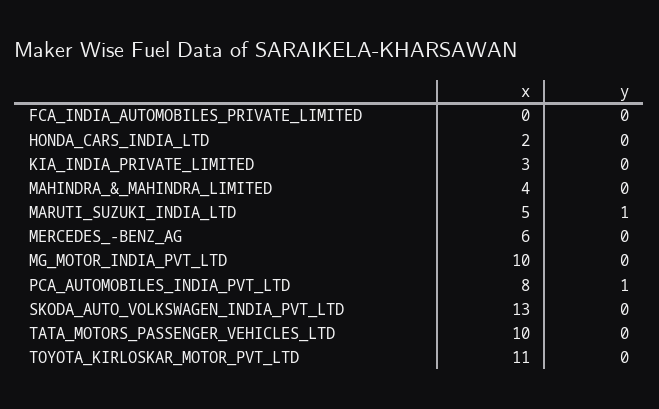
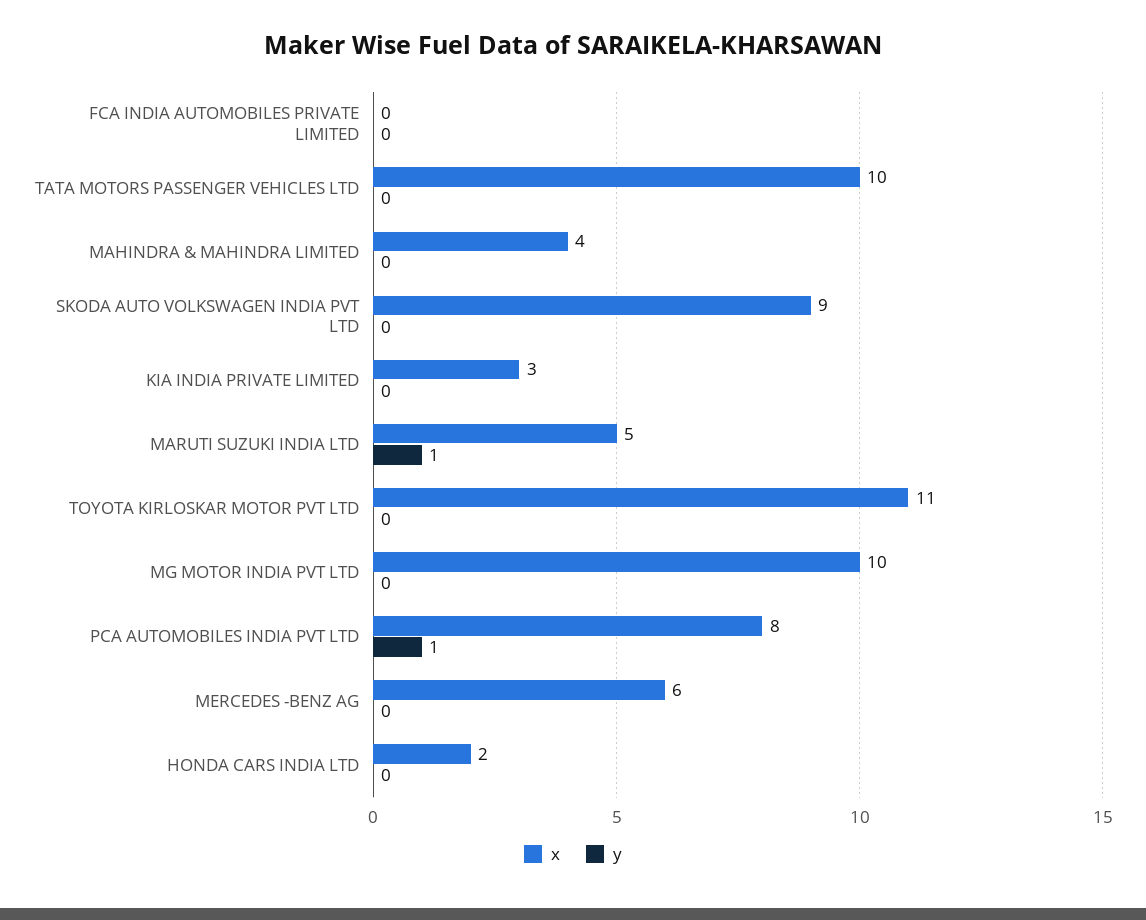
  {
    "x": {
      "FCA_INDIA_AUTOMOBILES_PRIVATE_LIMITED": 0,
      "HONDA_CARS_INDIA_LTD": 2,
      "KIA_INDIA_PRIVATE_LIMITED": 3,
      "MAHINDRA_&_MAHINDRA_LIMITED": 4,
      "MARUTI_SUZUKI_INDIA_LTD": 5,
      "MERCEDES_-BENZ_AG": 6,
      "MG_MOTOR_INDIA_PVT_LTD": 10,
      "PCA_AUTOMOBILES_INDIA_PVT_LTD": 8,
-     "SKODA_AUTO_VOLKSWAGEN_INDIA_PVT_LTD": 13,
+     "SKODA_AUTO_VOLKSWAGEN_INDIA_PVT_LTD": 9,
      "TATA_MOTORS_PASSENGER_VEHICLES_LTD": 10,
      "TOYOTA_KIRLOSKAR_MOTOR_PVT_LTD": 11
    },
    "y": {
      "FCA_INDIA_AUTOMOBILES_PRIVATE_LIMITED": 0,
      "HONDA_CARS_INDIA_LTD": 0,
      "KIA_INDIA_PRIVATE_LIMITED": 0,
      "MAHINDRA_&_MAHINDRA_LIMITED": 0,
      "MARUTI_SUZUKI_INDIA_LTD": 1,
      "MERCEDES_-BENZ_AG": 0,
      "MG_MOTOR_INDIA_PVT_LTD": 0,
      "PCA_AUTOMOBILES_INDIA_PVT_LTD": 1,
      "SKODA_AUTO_VOLKSWAGEN_INDIA_PVT_LTD": 0,
      "TATA_MOTORS_PASSENGER_VEHICLES_LTD": 0,
      "TOYOTA_KIRLOSKAR_MOTOR_PVT_LTD": 0
    }
  }

